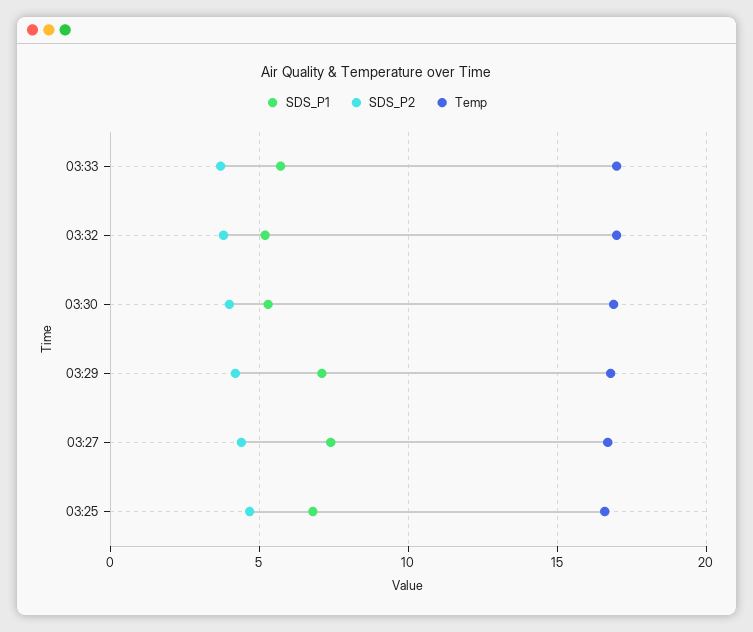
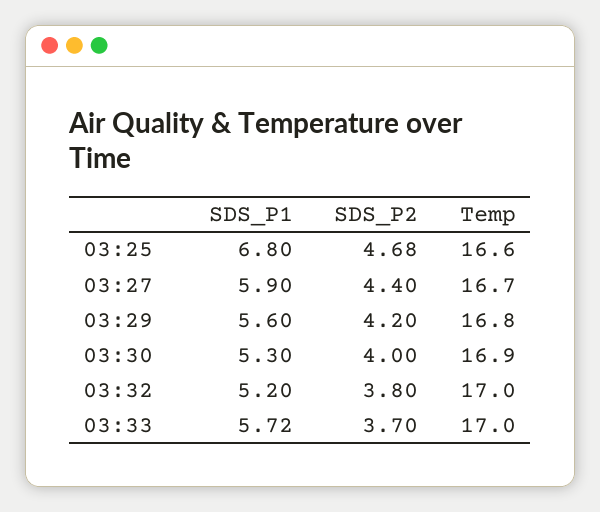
  {
    "SDS_P1": {
      "03:33": 5.72,
      "03:32": 5.2,
      "03:30": 5.3,
-     "03:29": 7,
+     "03:29": 5.6,
-     "03:27": 7.5,
+     "03:27": 5.9,
      "03:25": 6.8
    },
    "SDS_P2": {
      "03:33": 3.7,
      "03:32": 3.8,
      "03:30": 4,
      "03:29": 4.2,
      "03:27": 4.4,
      "03:25": 4.68
    },
    "Temp": {
      "03:33": 17,
      "03:32": 17,
      "03:30": 16.9,
      "03:29": 16.8,
      "03:27": 16.7,
      "03:25": 16.6
    }
  }

